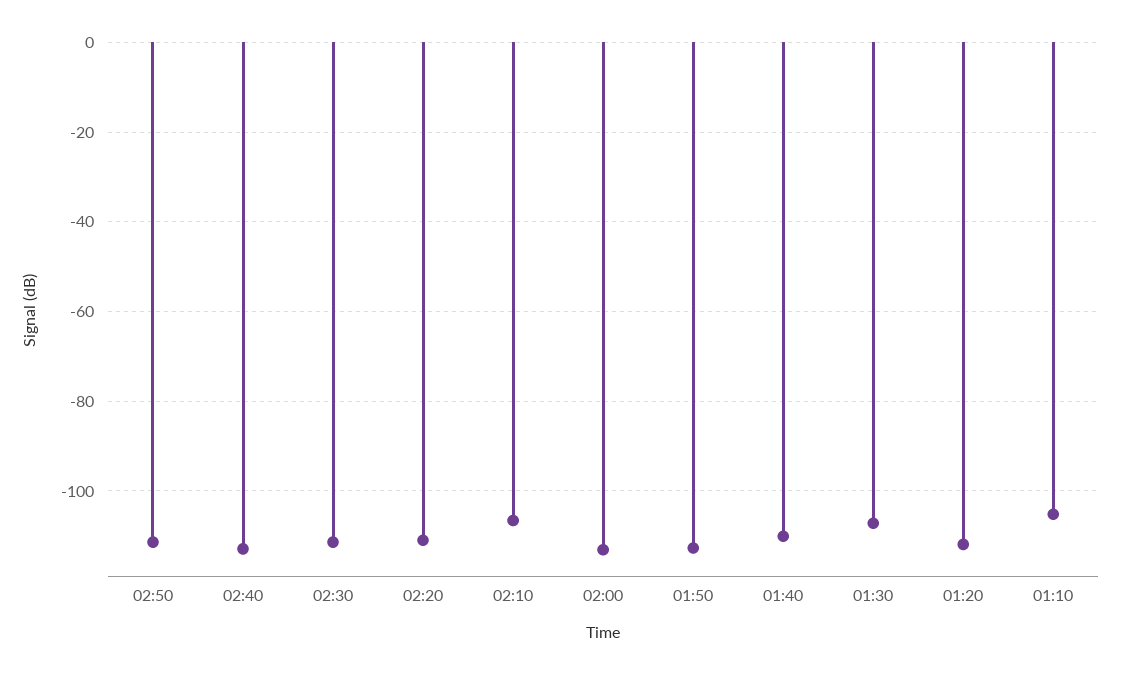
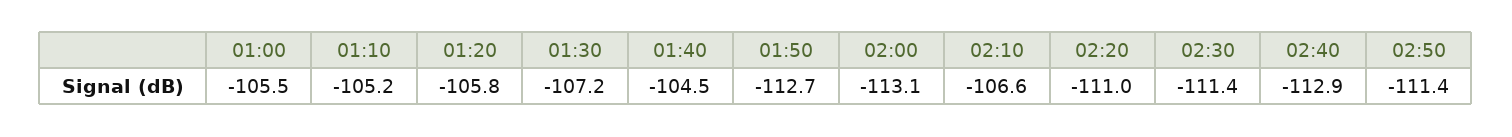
  {
    "02:50": -111.4,
    "02:40": -112.9,
    "02:30": -111.4,
    "02:20": -111,
    "02:10": -106.6,
    "02:00": -113.1,
    "01:50": -112.7,
-   "01:40": -110,
+   "01:40": -104.5,
    "01:30": -107.2,
-   "01:20": -112,
+   "01:20": -105.8,
-   "01:10": -105.2
+   "01:10": -105.2,
+   "01:00": -105.5
  }

